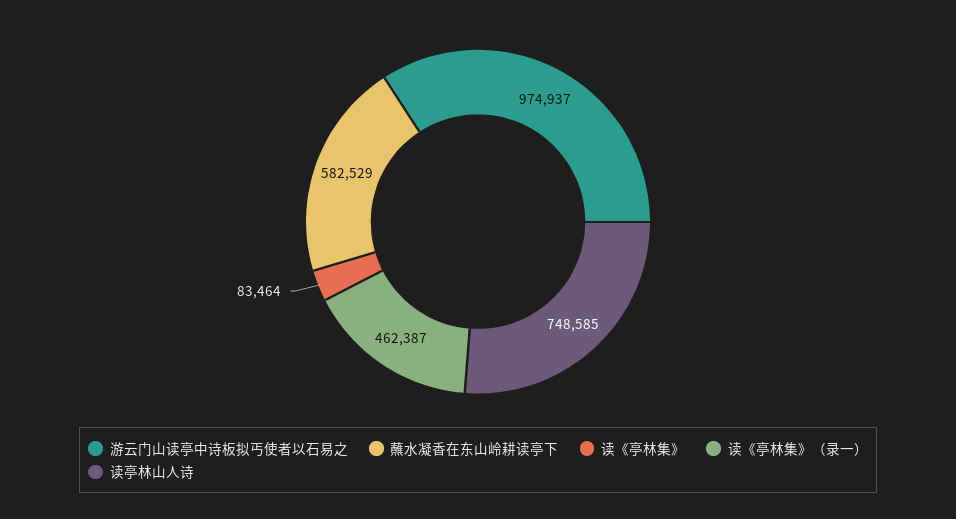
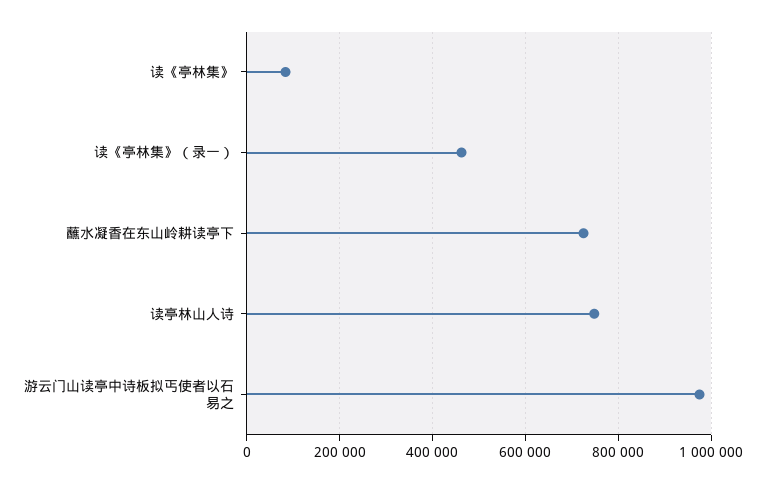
  {
    "游云门山读亭中诗板拟丐使者以石易之": 974937,
-   "蘸水凝香在东山岭耕读亭下": 582529,
+   "蘸水凝香在东山岭耕读亭下": 720000,
    "读《亭林集》": 83464,
    "读《亭林集》（录一）": 462387,
    "读亭林山人诗": 748585
  }

